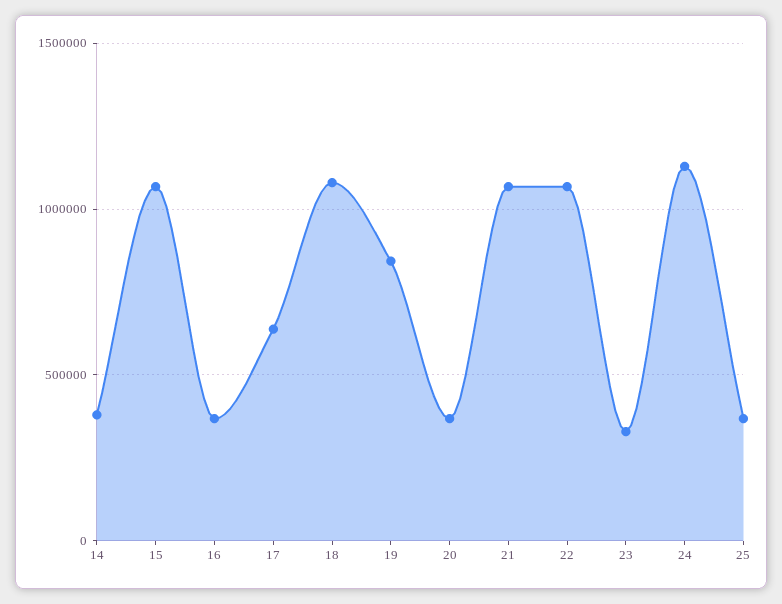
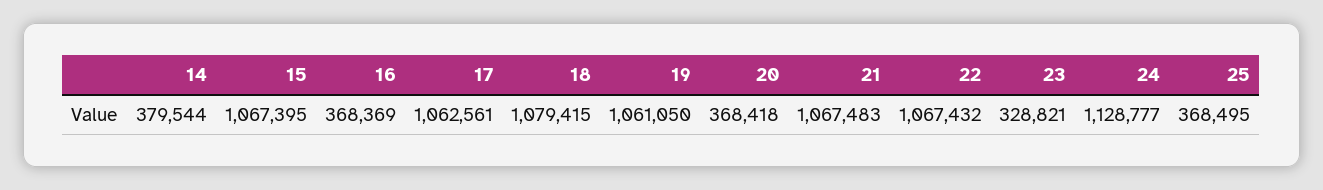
  {
    "14": 379544,
    "15": 1067395,
    "16": 368369,
-   "17": 650000,
+   "17": 1062561,
    "18": 1079415,
-   "19": 850000,
+   "19": 1061050,
    "20": 368418,
    "21": 1067483,
    "22": 1067432,
    "23": 328821,
    "24": 1128777,
    "25": 368495
  }

